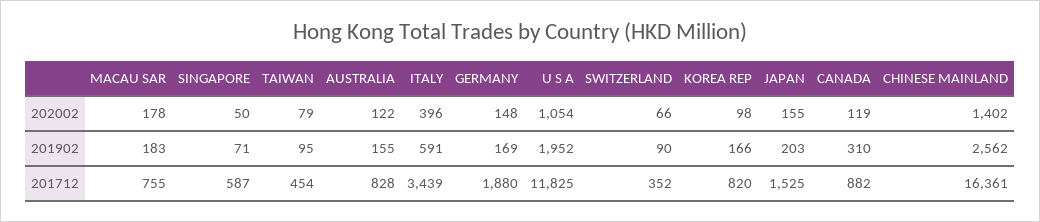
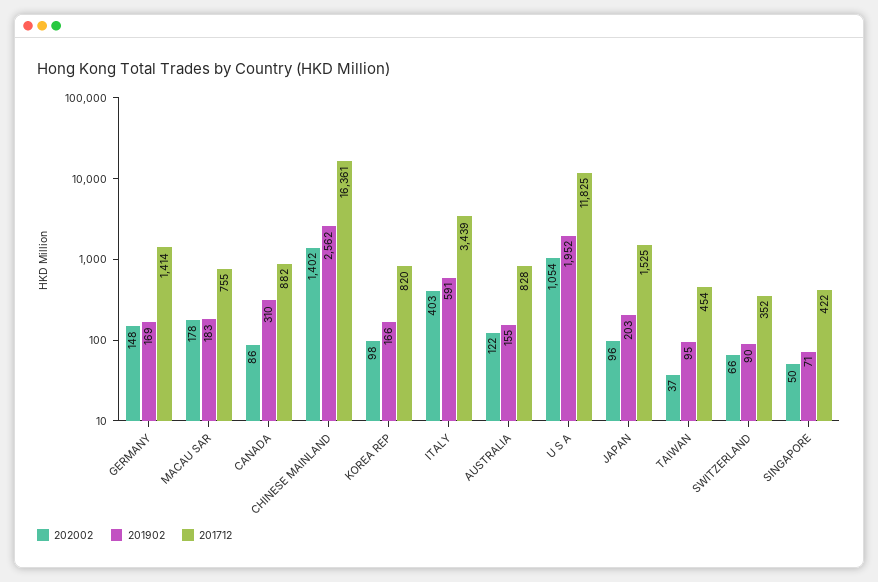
  {
    "202002": {
      "MACAU SAR": 178,
      "SINGAPORE": 50,
-     "TAIWAN": 79,
+     "TAIWAN": 37,
      "AUSTRALIA": 122,
-     "ITALY": 396,
+     "ITALY": 403,
      "GERMANY": 148,
      "U S A": 1054,
      "SWITZERLAND": 66,
      "KOREA REP": 98,
-     "JAPAN": 155,
+     "JAPAN": 96,
-     "CANADA": 119,
+     "CANADA": 86,
      "CHINESE MAINLAND": 1402
    },
    "201902": {
      "MACAU SAR": 183,
      "SINGAPORE": 71,
      "TAIWAN": 95,
      "AUSTRALIA": 155,
      "ITALY": 591,
      "GERMANY": 169,
      "U S A": 1952,
      "SWITZERLAND": 90,
      "KOREA REP": 166,
      "JAPAN": 203,
      "CANADA": 310,
      "CHINESE MAINLAND": 2562
    },
    "201712": {
      "MACAU SAR": 755,
-     "SINGAPORE": 587,
+     "SINGAPORE": 422,
      "TAIWAN": 454,
      "AUSTRALIA": 828,
      "ITALY": 3439,
-     "GERMANY": 1880,
+     "GERMANY": 1414,
      "U S A": 11825,
      "SWITZERLAND": 352,
      "KOREA REP": 820,
      "JAPAN": 1525,
      "CANADA": 882,
      "CHINESE MAINLAND": 16361
    }
  }

